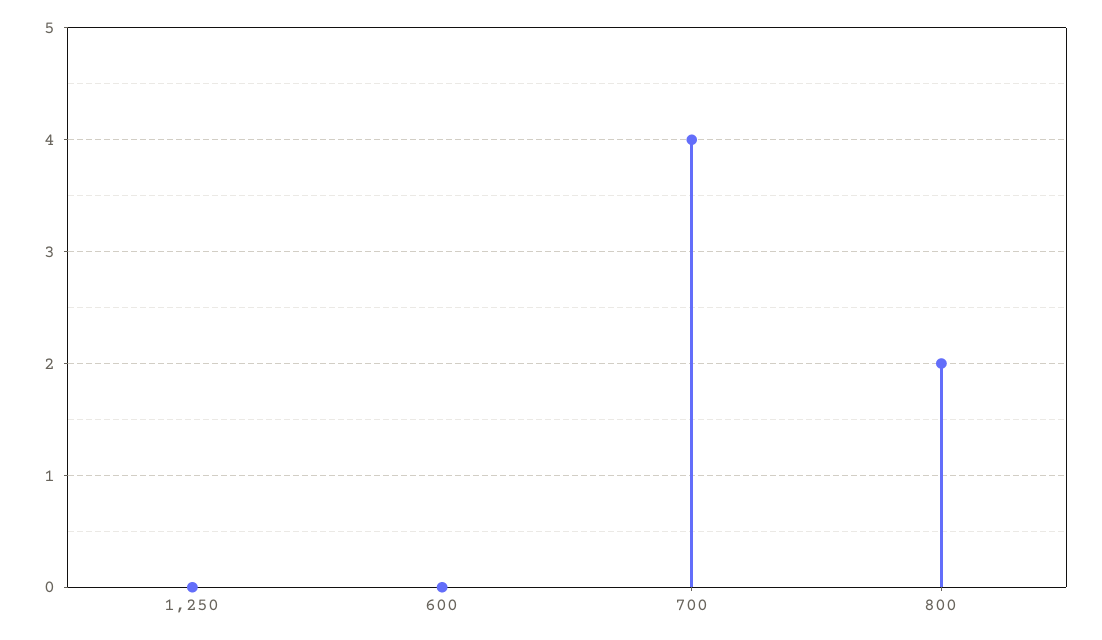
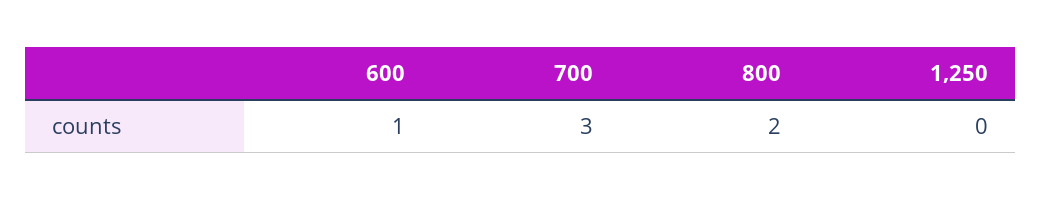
  {
    "1,250": 0,
-   "600": 0,
+   "600": 1,
-   "700": 4,
+   "700": 3,
    "800": 2
  }

